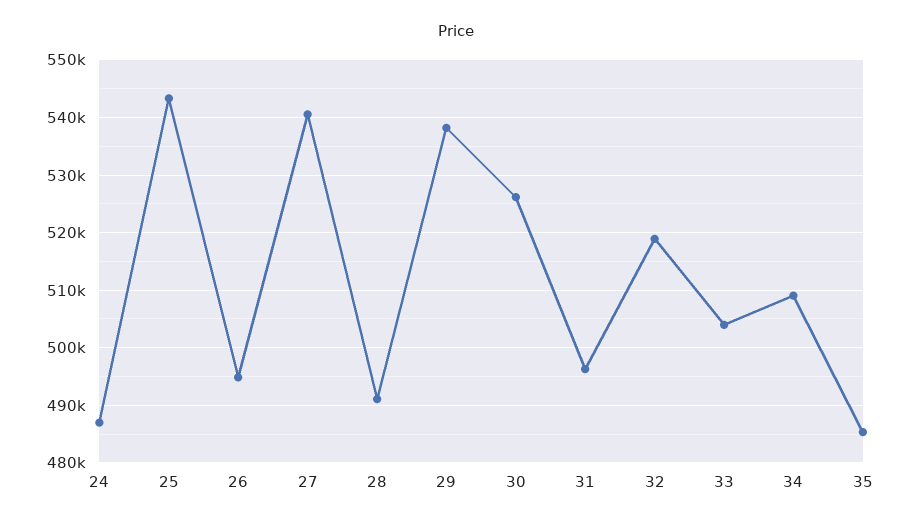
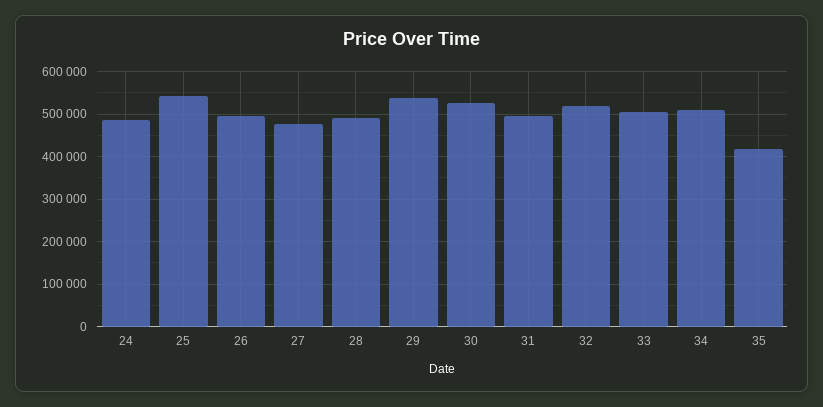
  {
    "24": 488000,
    "25": 544000,
    "26": 494000,
-   "27": 540000,
+   "27": 480000,
    "28": 492000,
    "29": 538000,
    "30": 526000,
    "31": 496000,
    "32": 518000,
    "33": 504000,
    "34": 510000,
-   "35": 486000
+   "35": 420000
  }

